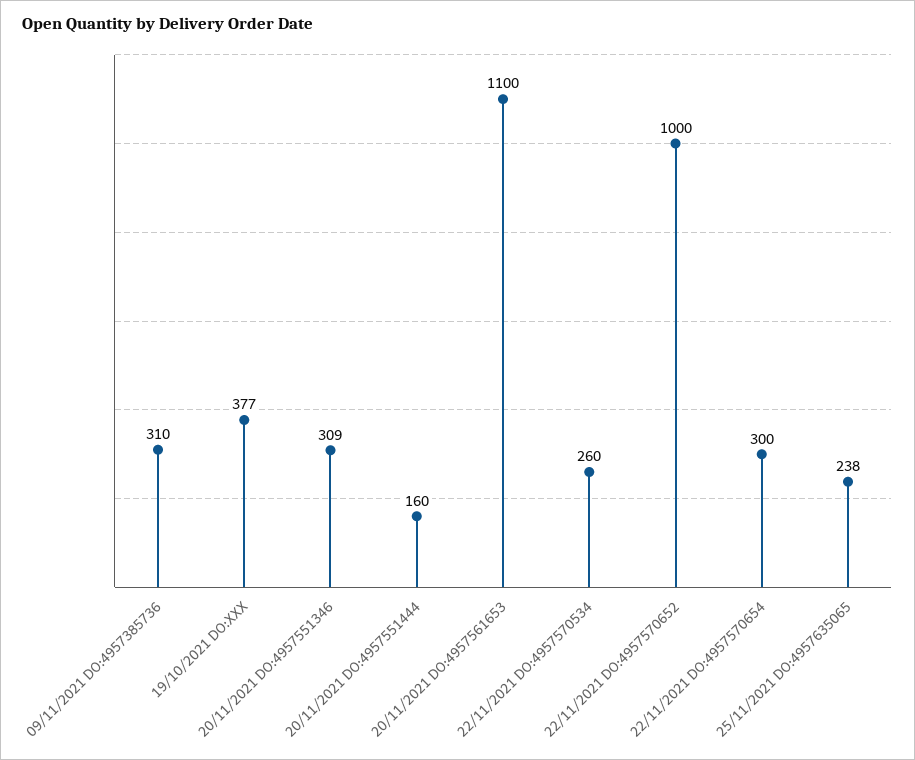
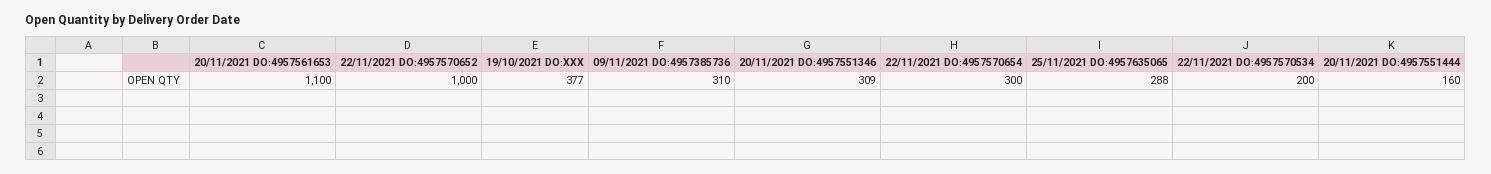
  {
    "09/11/2021 DO:4957385736": 310,
    "19/10/2021 DO:XXX": 377,
    "20/11/2021 DO:4957551346": 309,
    "20/11/2021 DO:4957551444": 160,
    "20/11/2021 DO:4957561653": 1100,
-   "22/11/2021 DO:4957570534": 260,
+   "22/11/2021 DO:4957570534": 200,
    "22/11/2021 DO:4957570652": 1000,
    "22/11/2021 DO:4957570654": 300,
-   "25/11/2021 DO:4957635065": 238
+   "25/11/2021 DO:4957635065": 288
  }

